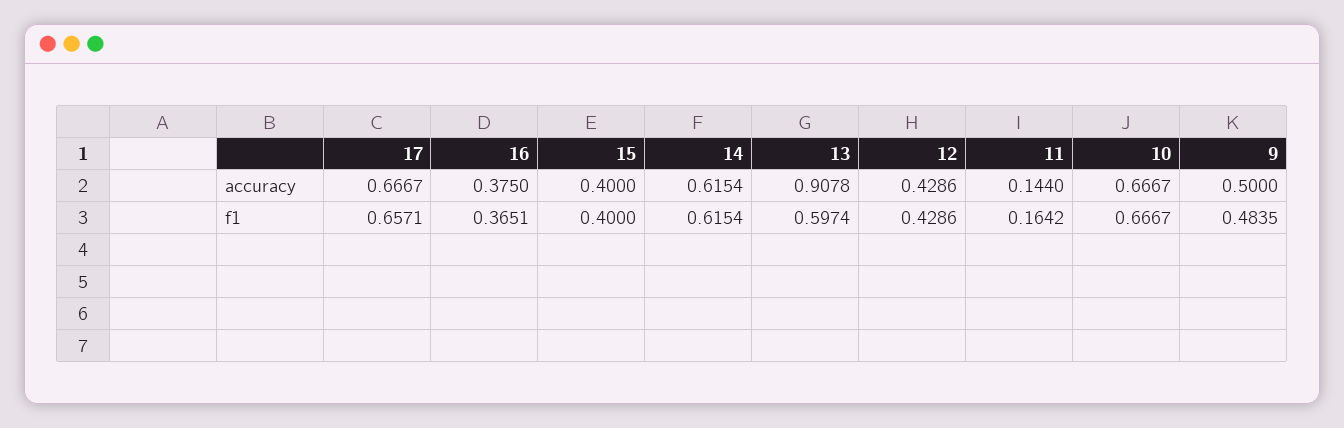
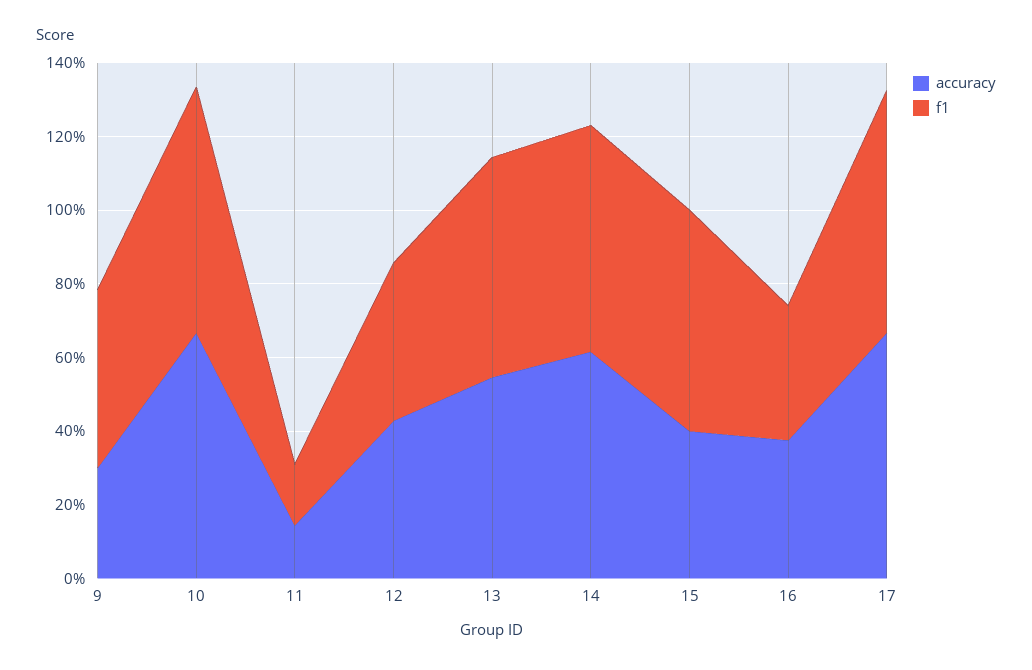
  {
    "accuracy": {
      "17": 0.6667,
      "16": 0.375,
      "15": 0.4,
      "14": 0.6154,
-     "13": 0.9078,
+     "13": 0.55,
      "12": 0.4286,
      "11": 0.144,
      "10": 0.6667,
-     "9": 0.5
+     "9": 0.3
    },
    "f1": {
      "17": 0.6571,
      "16": 0.3651,
-     "15": 0.4,
+     "15": 0.6,
      "14": 0.6154,
      "13": 0.5974,
      "12": 0.4286,
      "11": 0.1642,
      "10": 0.6667,
      "9": 0.4835
    }
  }

